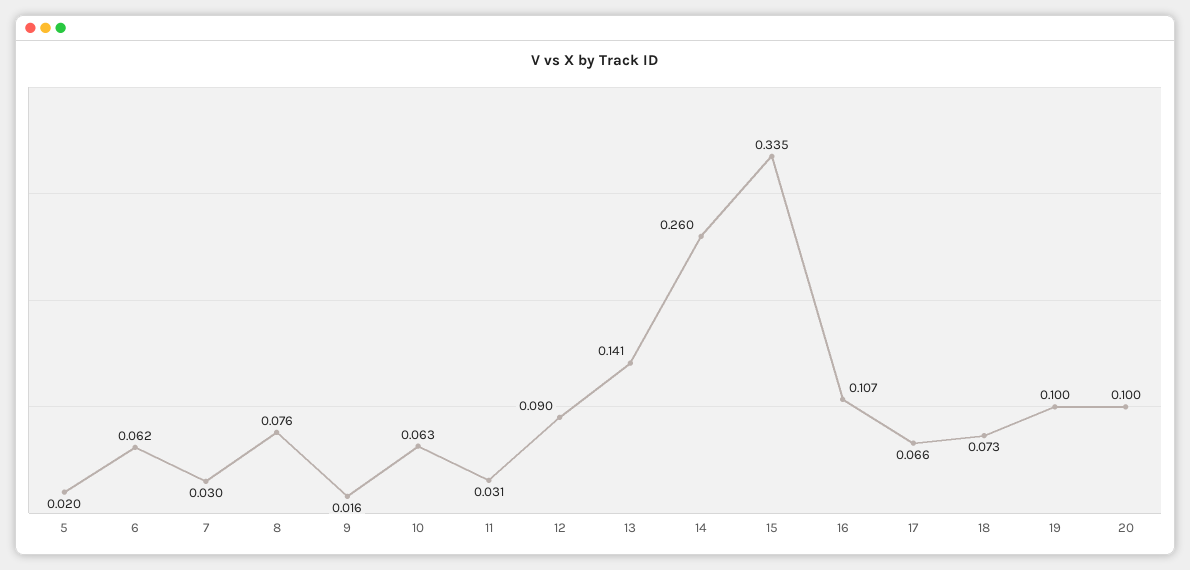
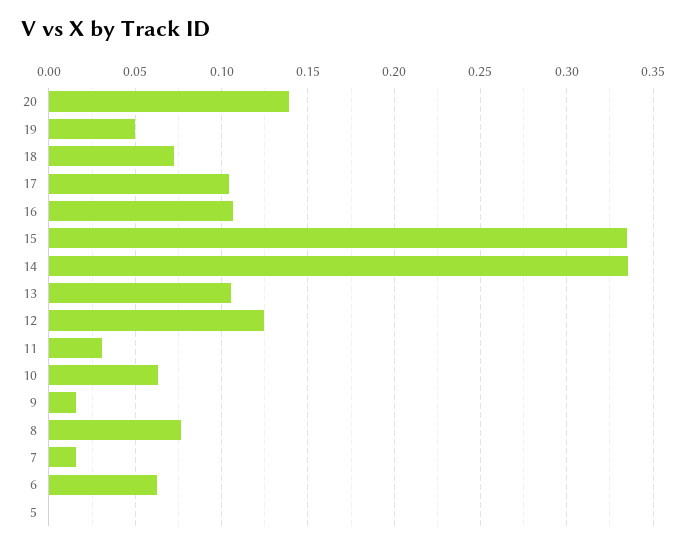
  {
-   "5": 0.02,
+   "5": 0,
    "6": 0.062,
-   "7": 0.03,
+   "7": 0.015,
    "8": 0.076,
    "9": 0.016,
    "10": 0.063,
    "11": 0.031,
-   "12": 0.09,
+   "12": 0.125,
-   "13": 0.141,
+   "13": 0.105,
-   "14": 0.26,
+   "14": 0.335,
    "15": 0.335,
    "16": 0.107,
-   "17": 0.066,
+   "17": 0.105,
    "18": 0.073,
-   "19": 0.1,
+   "19": 0.05,
-   "20": 0.1
+   "20": 0.14
  }

